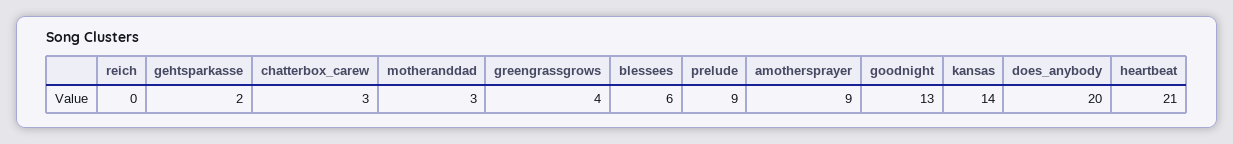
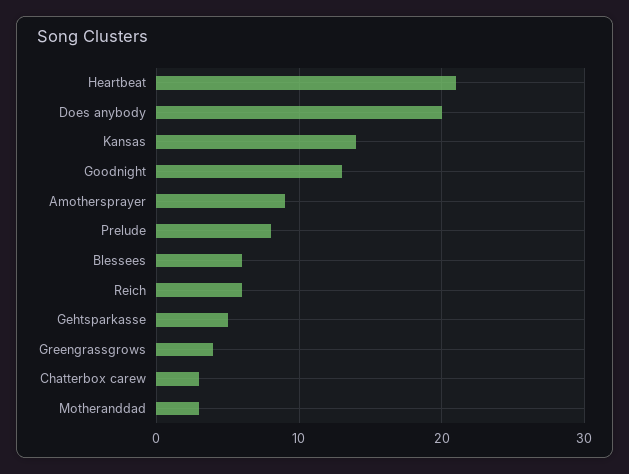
  {
-   "reich": 0,
+   "reich": 6,
-   "gehtsparkasse": 2,
+   "gehtsparkasse": 5,
    "chatterbox_carew": 3,
    "motheranddad": 3,
    "greengrassgrows": 4,
    "blessees": 6,
-   "prelude": 9,
+   "prelude": 8,
    "amothersprayer": 9,
    "goodnight": 13,
    "kansas": 14,
    "does_anybody": 20,
    "heartbeat": 21
  }

